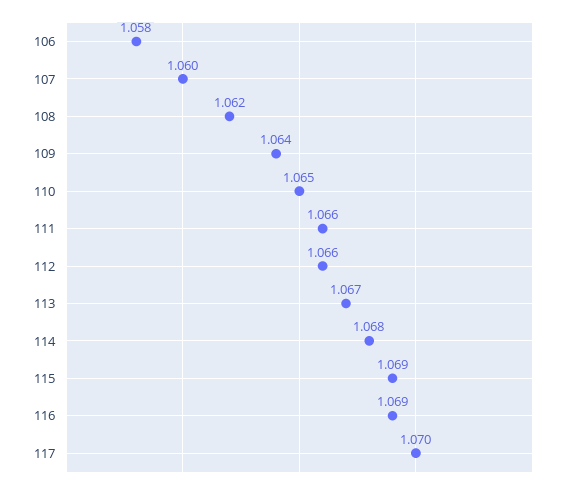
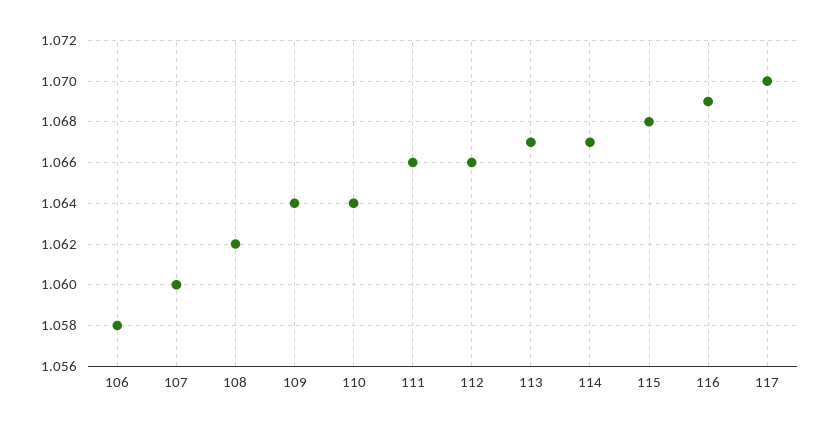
  {
    "106": 1.058,
    "107": 1.06,
    "108": 1.062,
    "109": 1.064,
-   "110": 1.065,
+   "110": 1.064,
    "111": 1.066,
    "112": 1.066,
    "113": 1.067,
-   "114": 1.068,
+   "114": 1.067,
-   "115": 1.069,
+   "115": 1.068,
    "116": 1.069,
    "117": 1.07
  }

